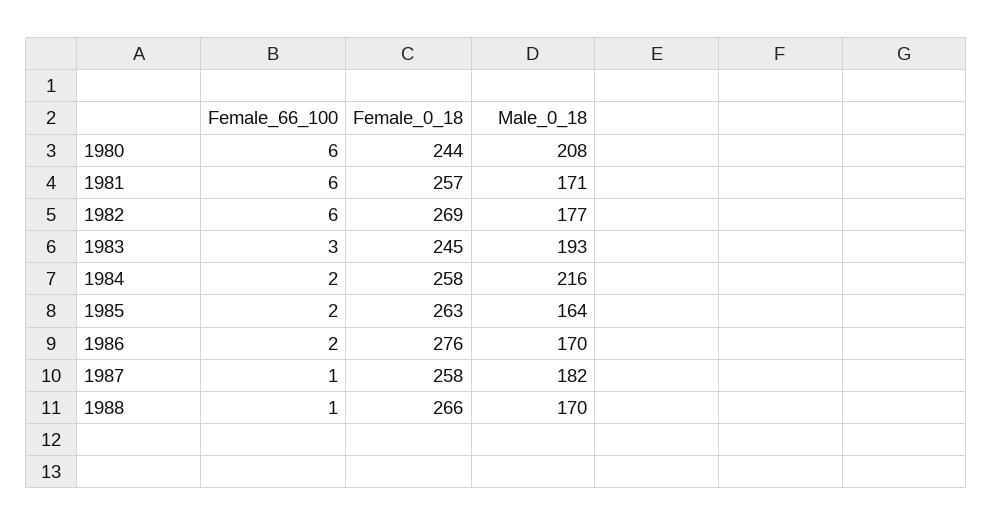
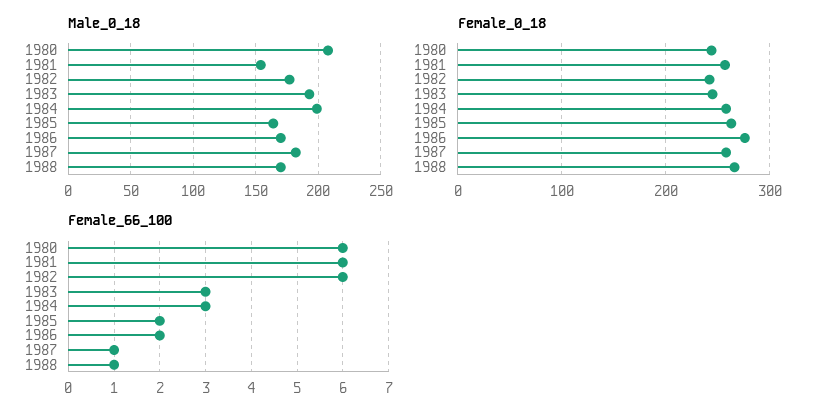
  {
    "Female_66_100": {
      "1980": 6,
      "1981": 6,
      "1982": 6,
      "1983": 3,
-     "1984": 2,
+     "1984": 3,
      "1985": 2,
      "1986": 2,
      "1987": 1,
      "1988": 1
    },
    "Female_0_18": {
      "1980": 244,
      "1981": 257,
-     "1982": 269,
+     "1982": 240,
      "1983": 245,
      "1984": 258,
      "1985": 263,
      "1986": 276,
      "1987": 258,
      "1988": 266
    },
    "Male_0_18": {
      "1980": 208,
-     "1981": 171,
+     "1981": 155,
      "1982": 177,
      "1983": 193,
-     "1984": 216,
+     "1984": 200,
      "1985": 164,
      "1986": 170,
      "1987": 182,
      "1988": 170
    }
  }

